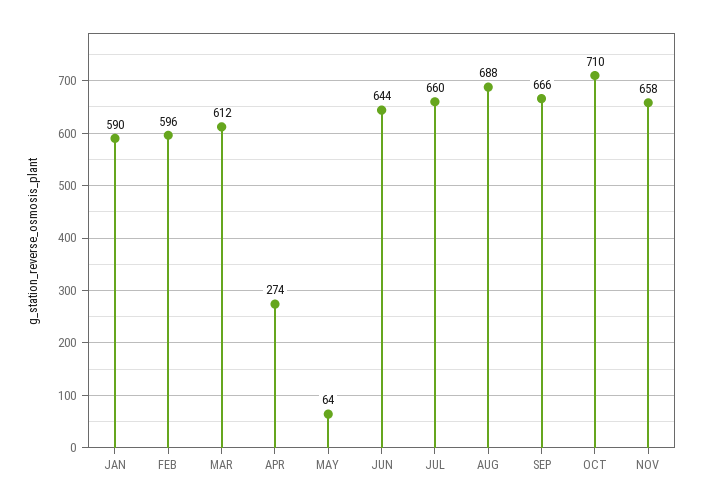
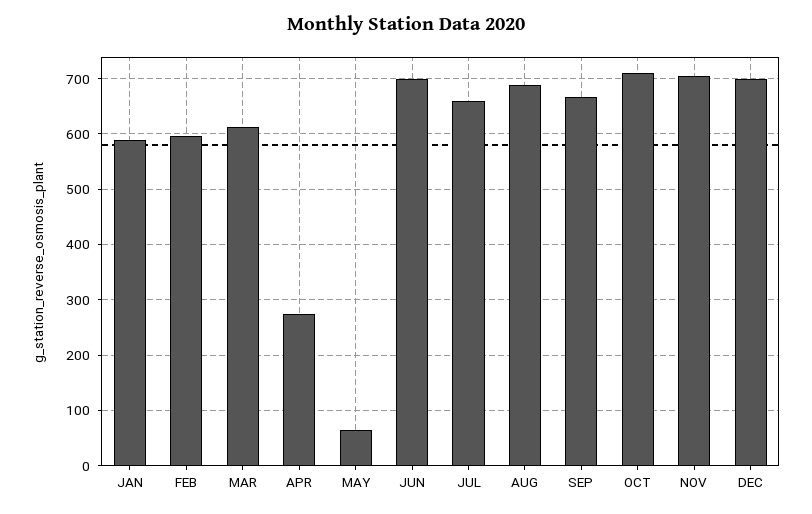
  {
    "JAN": 590,
    "FEB": 596,
    "MAR": 612,
    "APR": 274,
    "MAY": 64,
-   "JUN": 644,
+   "JUN": 700,
    "JUL": 660,
    "AUG": 688,
    "SEP": 666,
    "OCT": 710,
-   "NOV": 658
+   "NOV": 700,
+   "DEC": 700
  }

